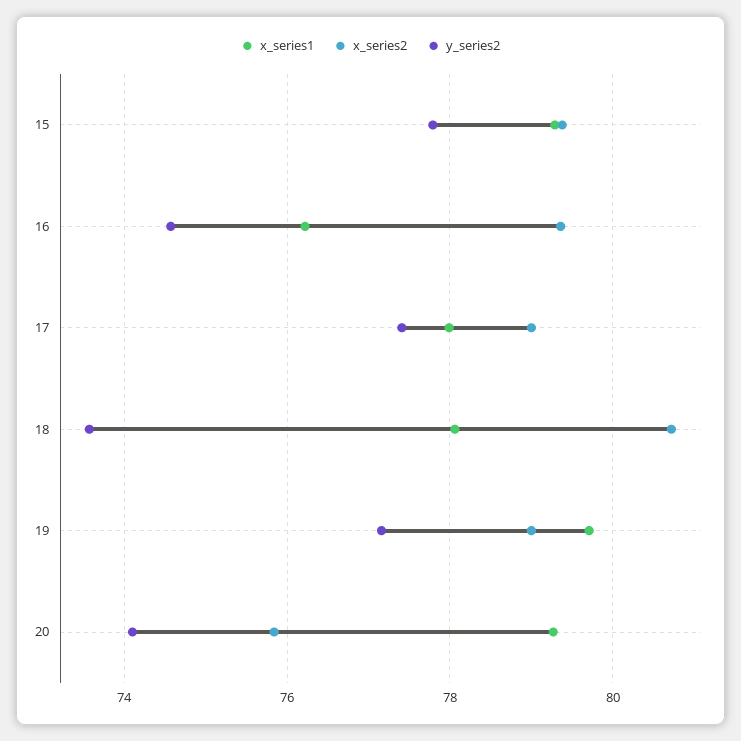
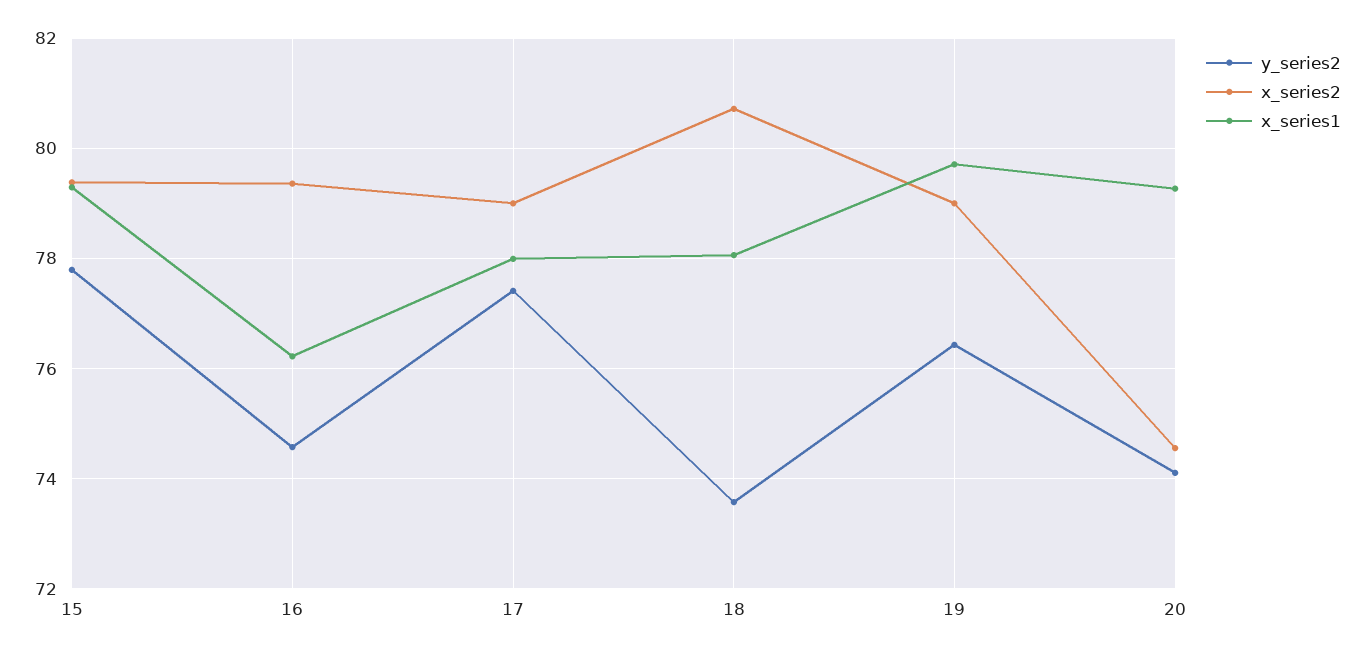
  {
    "x_series1": {
      "15": 79.2,
      "16": 76.2,
      "17": 78,
      "18": 78,
      "19": 79.8,
      "20": 79.2
    },
    "x_series2": {
      "15": 79.4,
      "16": 79.4,
      "17": 79,
      "18": 80.8,
      "19": 79,
-     "20": 75.8
+     "20": 74.6
    },
    "y_series2": {
      "15": 77.8,
      "16": 74.6,
      "17": 77.4,
      "18": 73.6,
-     "19": 77.2,
+     "19": 76.4,
      "20": 74.2
    }
  }

